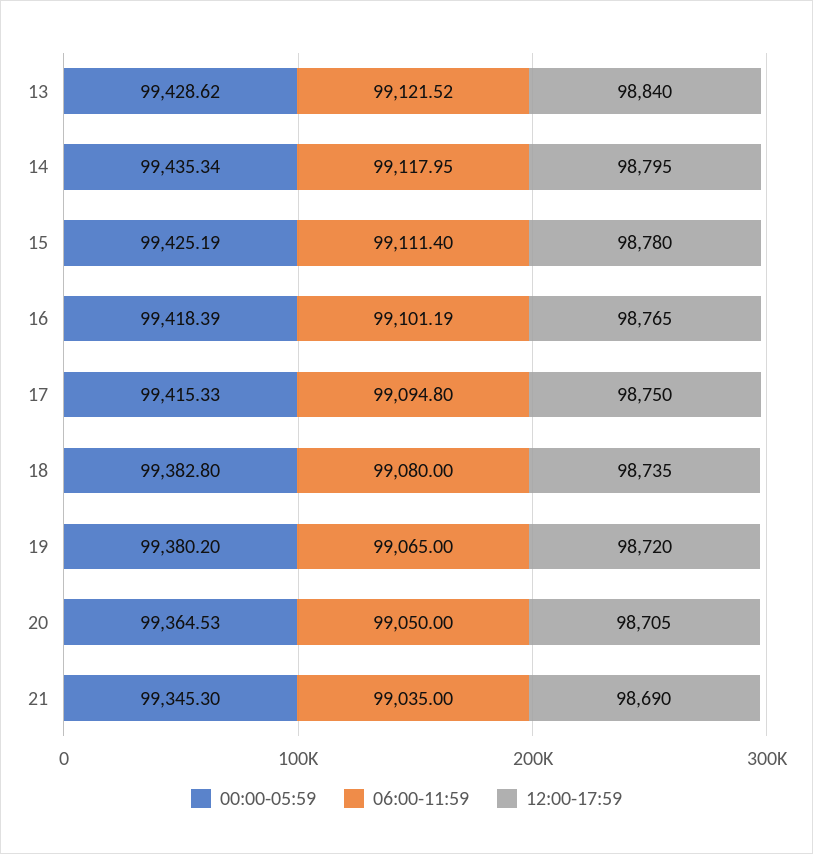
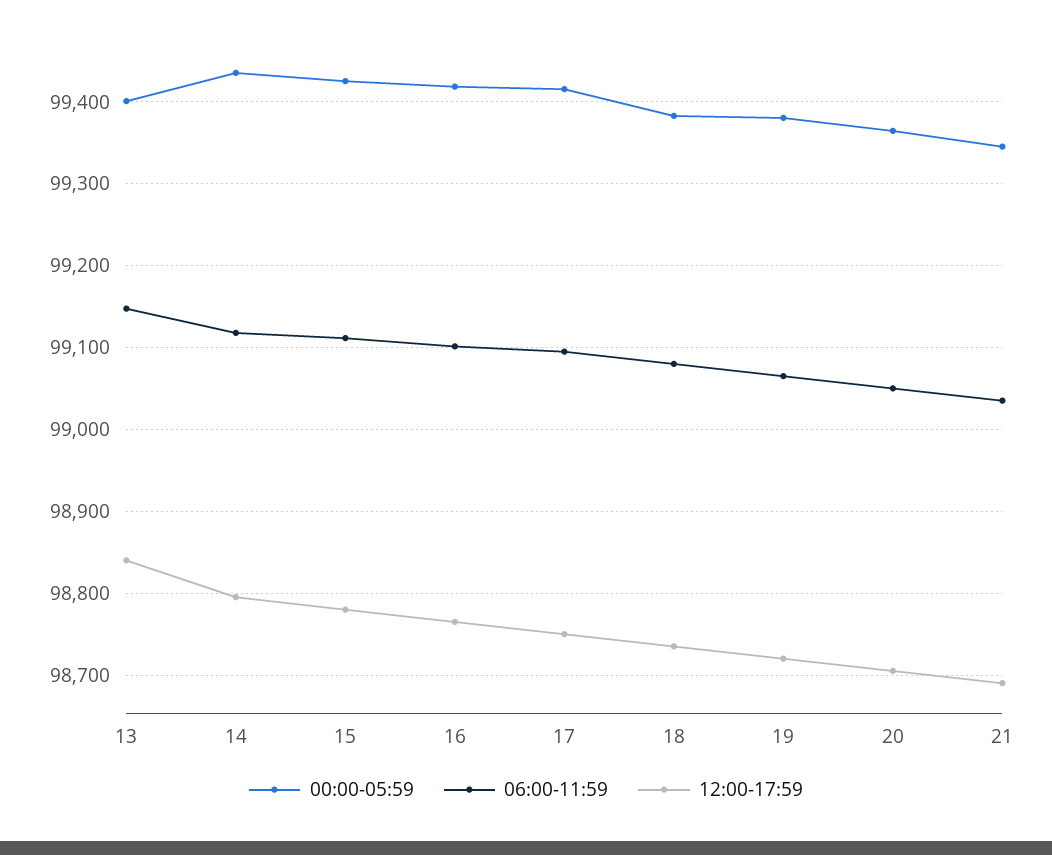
  {
    "00:00-05:59": {
-     "13": 99428.62,
+     "13": 99400,
      "14": 99435.34,
      "15": 99425.19,
      "16": 99418.39,
      "17": 99415.33,
      "18": 99382.8,
      "19": 99380.2,
      "20": 99364.53,
      "21": 99345.3
    },
    "06:00-11:59": {
-     "13": 99121.52,
+     "13": 99150,
      "14": 99117.95,
      "15": 99111.4,
      "16": 99101.19,
      "17": 99094.8,
      "18": 99080,
      "19": 99065,
      "20": 99050,
      "21": 99035
    },
    "12:00-17:59": {
      "13": 98840,
      "14": 98795,
      "15": 98780,
      "16": 98765,
      "17": 98750,
      "18": 98735,
      "19": 98720,
      "20": 98705,
      "21": 98690
    }
  }

